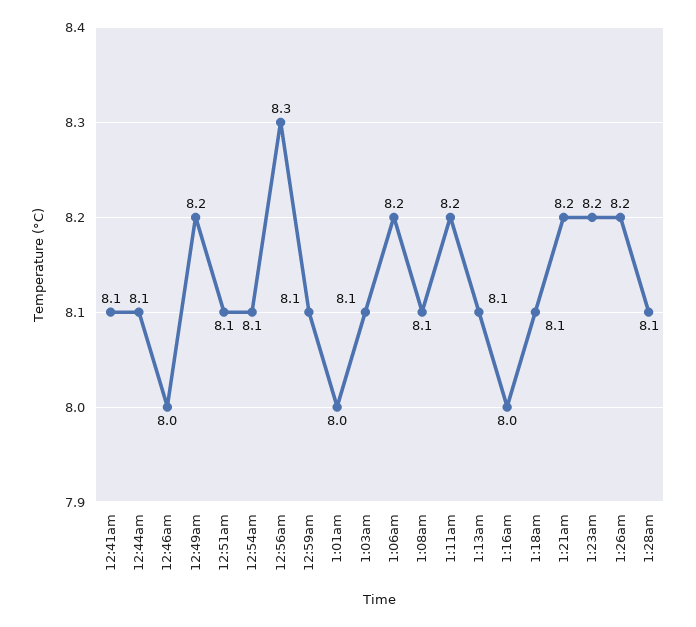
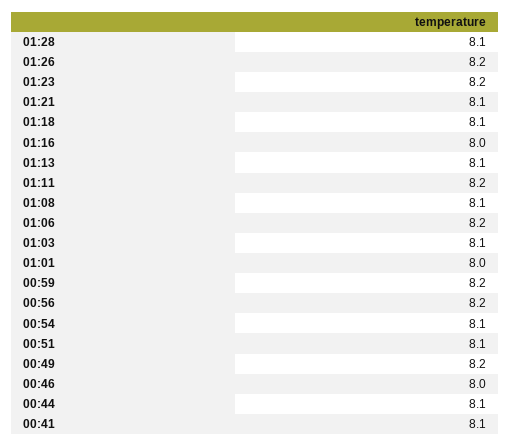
  {
    "12:41am": 8.1,
    "12:44am": 8.1,
    "12:46am": 8,
    "12:49am": 8.2,
    "12:51am": 8.1,
    "12:54am": 8.1,
-   "12:56am": 8.3,
+   "12:56am": 8.2,
-   "12:59am": 8.1,
+   "12:59am": 8.2,
    "1:01am": 8,
    "1:03am": 8.1,
    "1:06am": 8.2,
    "1:08am": 8.1,
    "1:11am": 8.2,
    "1:13am": 8.1,
    "1:16am": 8,
    "1:18am": 8.1,
-   "1:21am": 8.2,
+   "1:21am": 8.1,
    "1:23am": 8.2,
    "1:26am": 8.2,
    "1:28am": 8.1
  }

